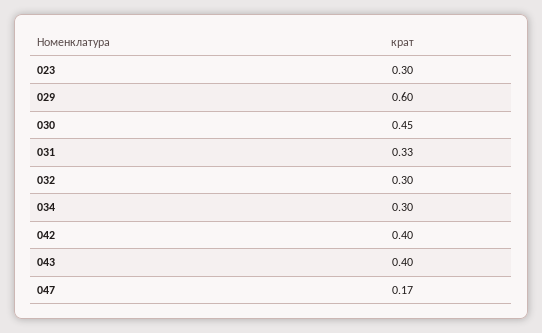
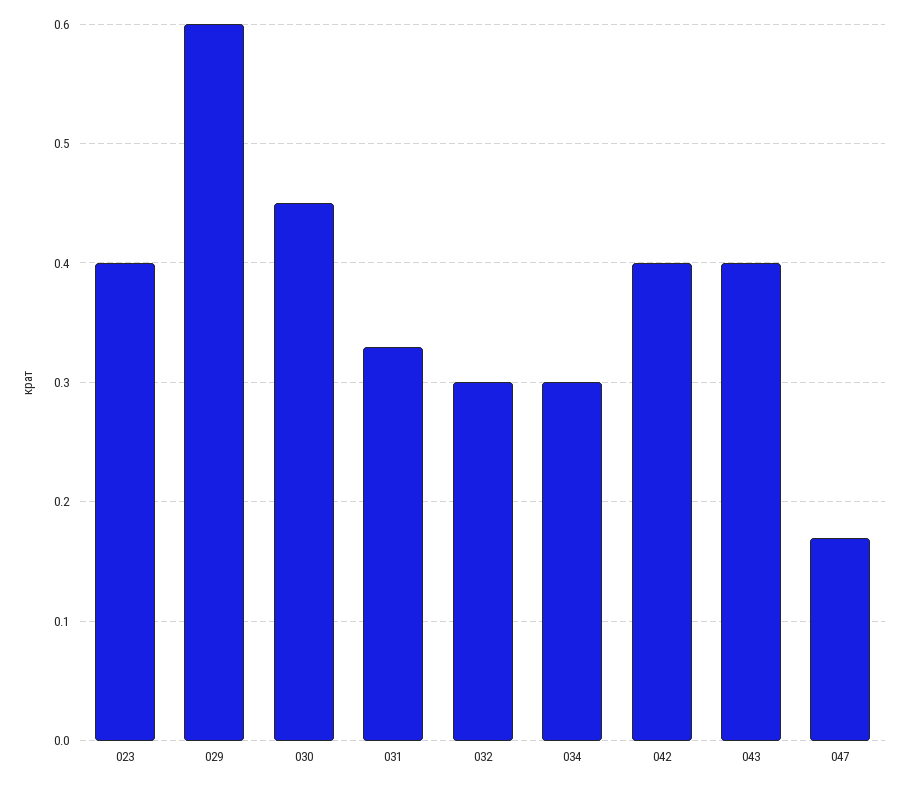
  {
-   "023": 0.3,
+   "023": 0.4,
    "029": 0.6,
    "030": 0.45,
    "031": 0.33,
    "032": 0.3,
    "034": 0.3,
    "042": 0.4,
    "043": 0.4,
    "047": 0.17
  }

